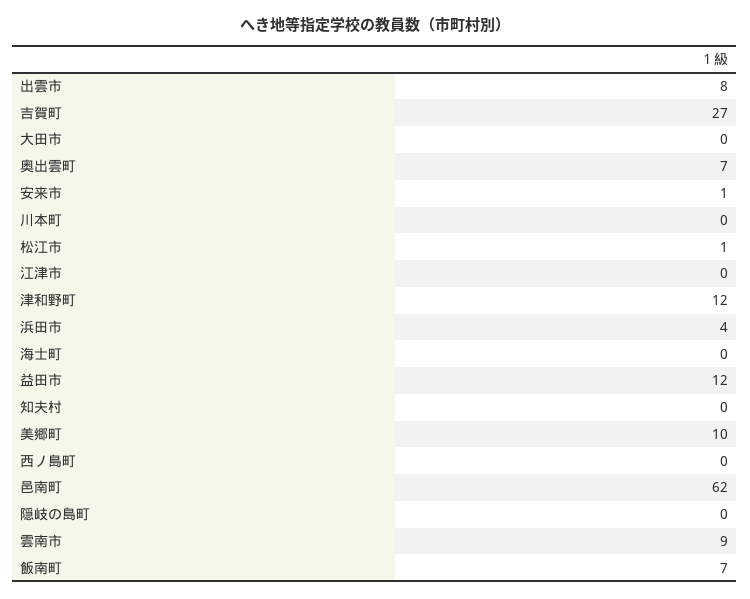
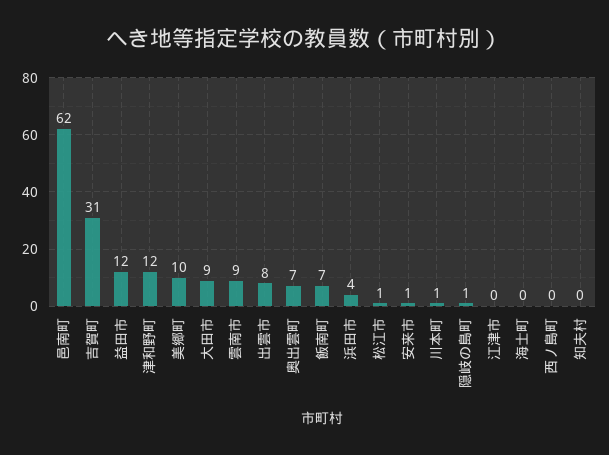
  {
    "出雲市": 8,
-   "吉賀町": 27,
+   "吉賀町": 31,
-   "大田市": 0,
+   "大田市": 9,
    "奥出雲町": 7,
    "安来市": 1,
-   "川本町": 0,
+   "川本町": 1,
    "松江市": 1,
    "江津市": 0,
    "津和野町": 12,
    "浜田市": 4,
    "海士町": 0,
    "益田市": 12,
    "知夫村": 0,
    "美郷町": 10,
    "西ノ島町": 0,
    "邑南町": 62,
-   "隠岐の島町": 0,
+   "隠岐の島町": 1,
    "雲南市": 9,
    "飯南町": 7
  }

